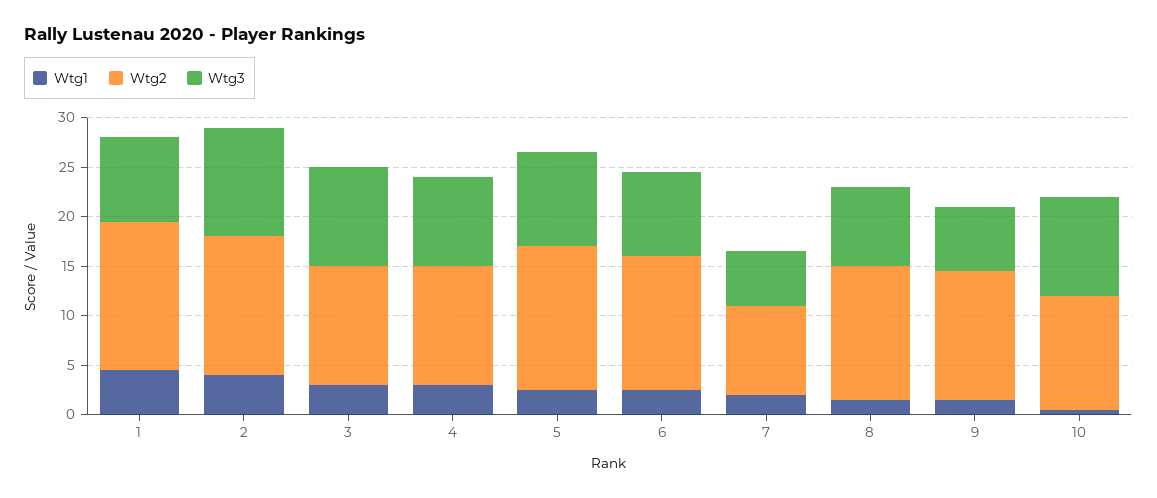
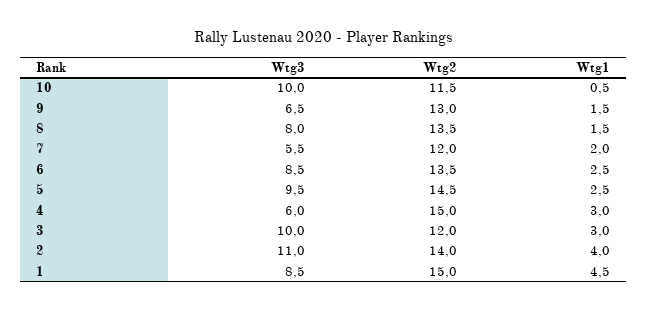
  {
    "Wtg1": {
      "1": 4.5,
      "2": 4,
      "3": 3,
      "4": 3,
      "5": 2.5,
      "6": 2.5,
      "7": 2,
      "8": 1.5,
      "9": 1.5,
      "10": 0.5
    },
    "Wtg2": {
      "1": 15,
      "2": 14,
      "3": 12,
-     "4": 12,
+     "4": 15,
      "5": 14.5,
      "6": 13.5,
-     "7": 9,
+     "7": 12,
      "8": 13.5,
      "9": 13,
      "10": 11.5
    },
    "Wtg3": {
      "1": 8.5,
      "2": 11,
      "3": 10,
-     "4": 9,
+     "4": 6,
      "5": 9.5,
      "6": 8.5,
      "7": 5.5,
      "8": 8,
      "9": 6.5,
      "10": 10
    }
  }

